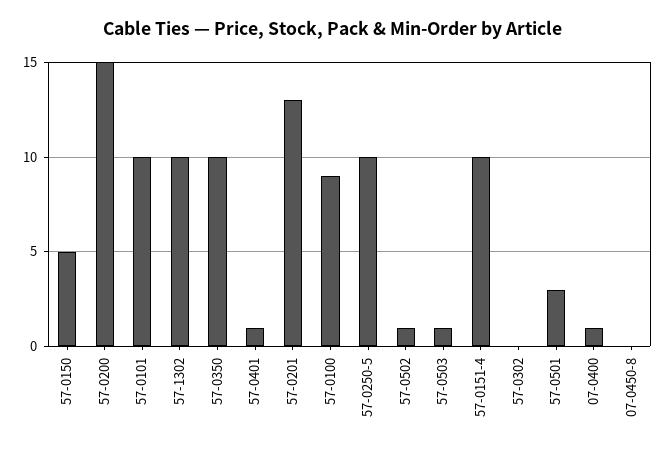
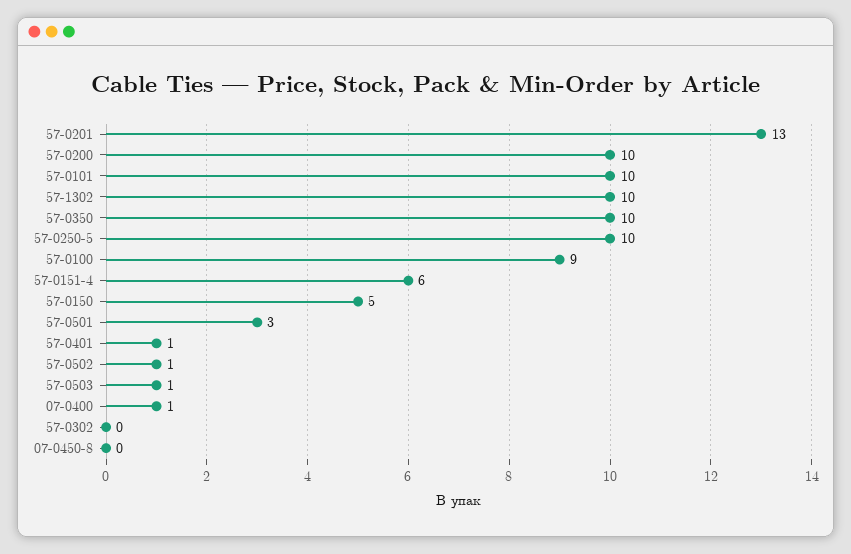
  {
    "57-0150": 5,
-   "57-0200": 15,
+   "57-0200": 10,
    "57-0101": 10,
    "57-1302": 10,
    "57-0350": 10,
    "57-0401": 1,
    "57-0201": 13,
    "57-0100": 9,
    "57-0250-5": 10,
    "57-0502": 1,
    "57-0503": 1,
-   "57-0151-4": 10,
+   "57-0151-4": 6,
    "57-0302": 0,
    "57-0501": 3,
    "07-0400": 1,
    "07-0450-8": 0
  }

